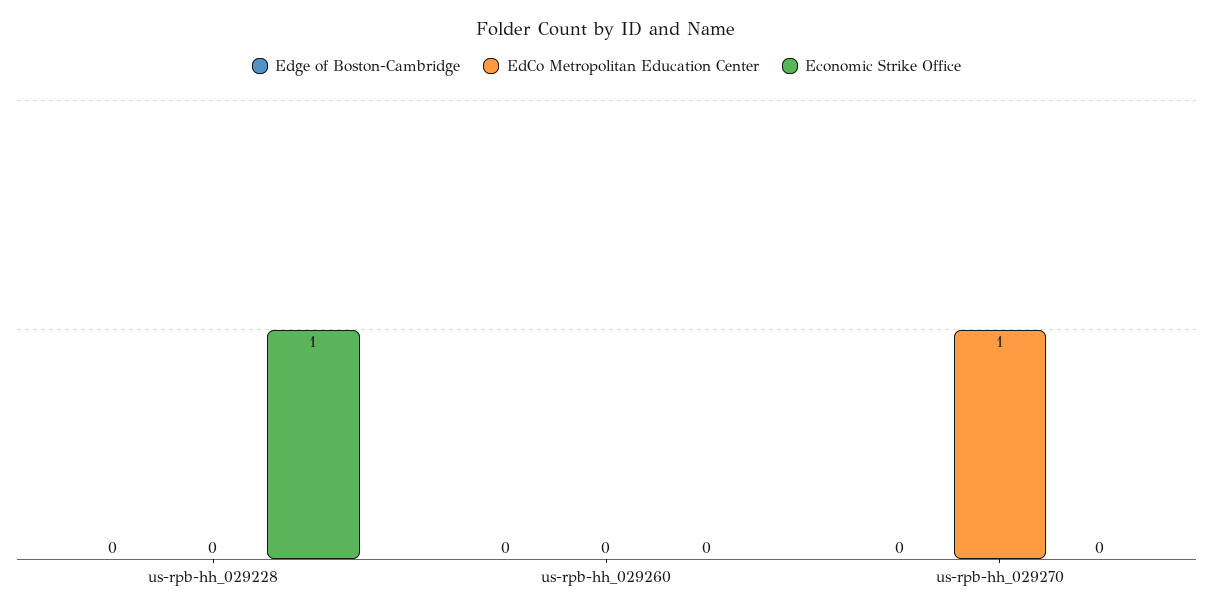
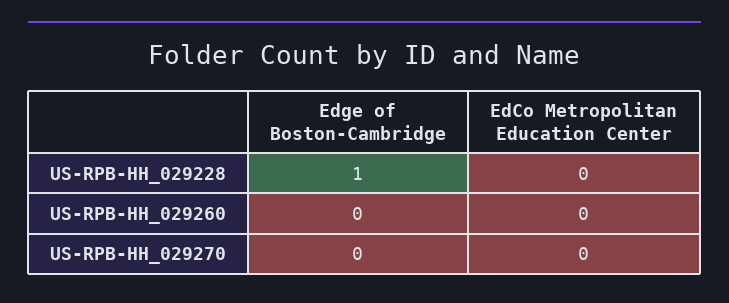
  {
    "Edge of Boston-Cambridge": {
-     "us-rpb-hh_029228": 0,
+     "us-rpb-hh_029228": 1,
      "us-rpb-hh_029260": 0,
      "us-rpb-hh_029270": 0
    },
    "EdCo Metropolitan Education Center": {
      "us-rpb-hh_029228": 0,
      "us-rpb-hh_029260": 0,
-     "us-rpb-hh_029270": 1
+     "us-rpb-hh_029270": 0
-   },
+   }
-   "Economic Strike Office": {
-     "us-rpb-hh_029228": 1,
-     "us-rpb-hh_029260": 0,
-     "us-rpb-hh_029270": 0
-   }
  }

